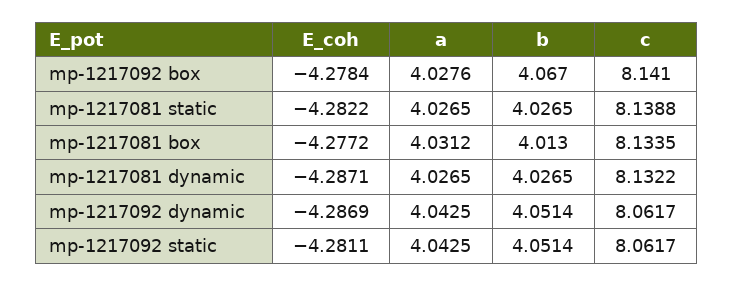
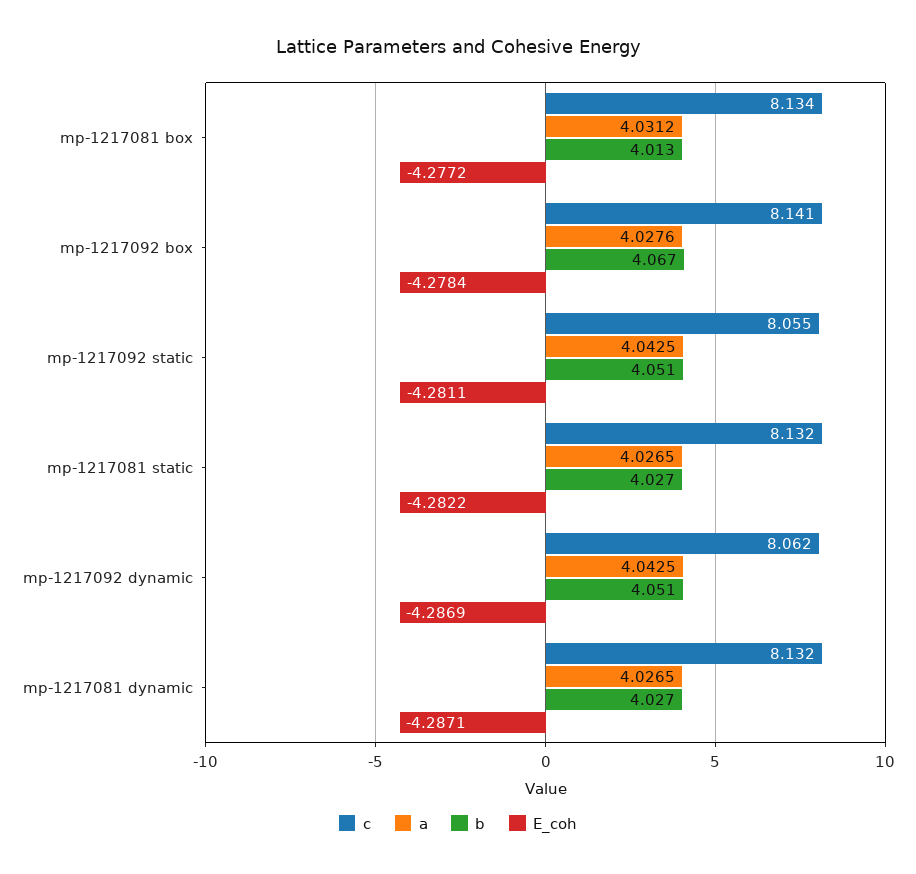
  {
    "E_coh": {
      "mp-1217092 box": -4.2784,
      "mp-1217081 static": -4.2822,
      "mp-1217081 box": -4.2772,
      "mp-1217081 dynamic": -4.2871,
      "mp-1217092 dynamic": -4.2869,
      "mp-1217092 static": -4.2811
    },
    "a": {
      "mp-1217092 box": 4.0276,
      "mp-1217081 static": 4.0265,
      "mp-1217081 box": 4.0312,
      "mp-1217081 dynamic": 4.0265,
      "mp-1217092 dynamic": 4.0425,
      "mp-1217092 static": 4.0425
    },
    "b": {
      "mp-1217092 box": 4.067,
      "mp-1217081 static": 4.0265,
      "mp-1217081 box": 4.013,
      "mp-1217081 dynamic": 4.0265,
      "mp-1217092 dynamic": 4.0514,
      "mp-1217092 static": 4.0514
    },
    "c": {
      "mp-1217092 box": 8.141,
-     "mp-1217081 static": 8.1388,
+     "mp-1217081 static": 8.132,
      "mp-1217081 box": 8.1335,
      "mp-1217081 dynamic": 8.1322,
      "mp-1217092 dynamic": 8.0617,
-     "mp-1217092 static": 8.0617
+     "mp-1217092 static": 8.055
    }
  }

